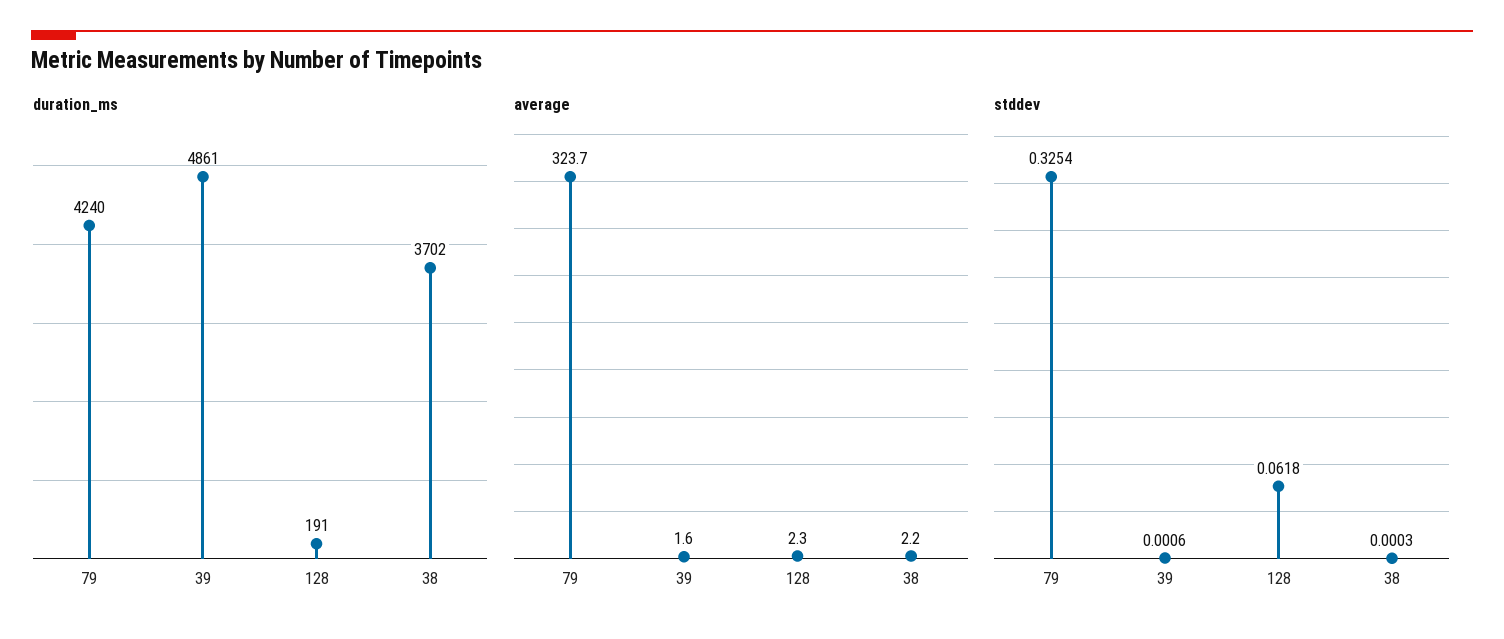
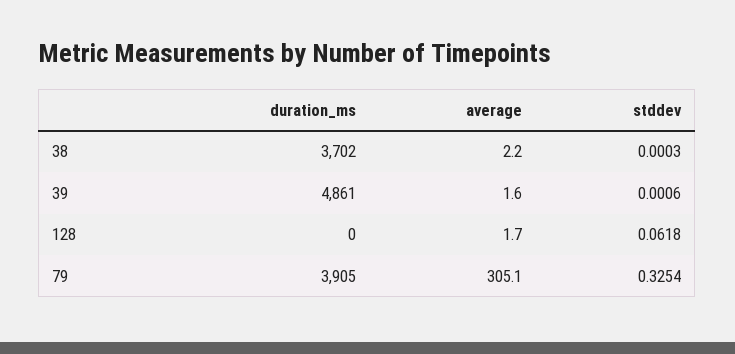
  {
    "duration_ms": {
-     "79": 4240,
+     "79": 3905,
      "39": 4861,
-     "128": 191,
+     "128": 0,
      "38": 3702
    },
    "average": {
-     "79": 323.7,
+     "79": 305.1,
      "39": 1.6,
-     "128": 2.3,
+     "128": 1.7,
      "38": 2.2
    },
    "stddev": {
      "79": 0.3254,
      "39": 0.0006,
      "128": 0.0618,
      "38": 0.0003
    }
  }

